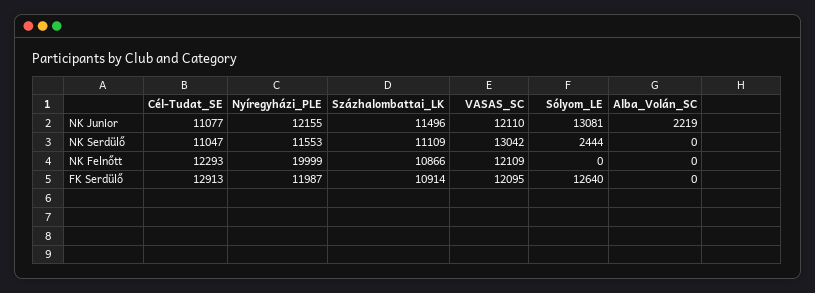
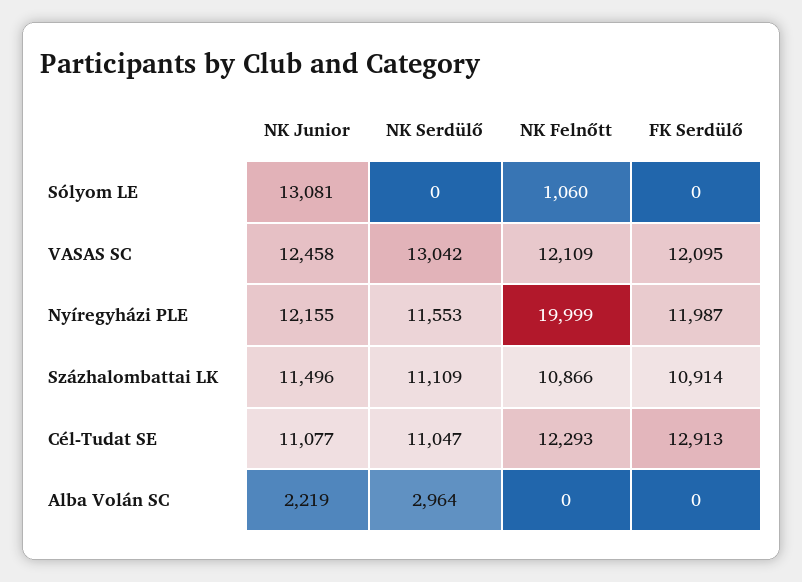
  {
    "Cél-Tudat_SE": {
      "NK Junior": 11077,
      "NK Serdülő": 11047,
      "NK Felnőtt": 12293,
      "FK Serdülő": 12913
    },
    "Nyíregyházi_PLE": {
      "NK Junior": 12155,
      "NK Serdülő": 11553,
      "NK Felnőtt": 19999,
      "FK Serdülő": 11987
    },
    "Százhalombattai_LK": {
      "NK Junior": 11496,
      "NK Serdülő": 11109,
      "NK Felnőtt": 10866,
      "FK Serdülő": 10914
    },
    "VASAS_SC": {
-     "NK Junior": 12110,
+     "NK Junior": 12458,
      "NK Serdülő": 13042,
      "NK Felnőtt": 12109,
      "FK Serdülő": 12095
    },
    "Sólyom_LE": {
      "NK Junior": 13081,
-     "NK Serdülő": 2444,
+     "NK Serdülő": 0,
-     "NK Felnőtt": 0,
+     "NK Felnőtt": 1060,
-     "FK Serdülő": 12640
+     "FK Serdülő": 0
    },
    "Alba_Volán_SC": {
      "NK Junior": 2219,
-     "NK Serdülő": 0,
+     "NK Serdülő": 2964,
      "NK Felnőtt": 0,
      "FK Serdülő": 0
    }
  }

